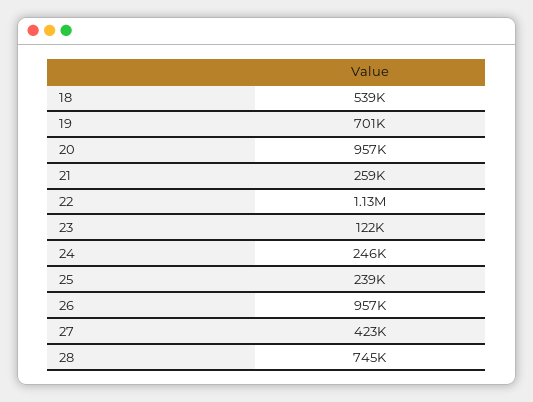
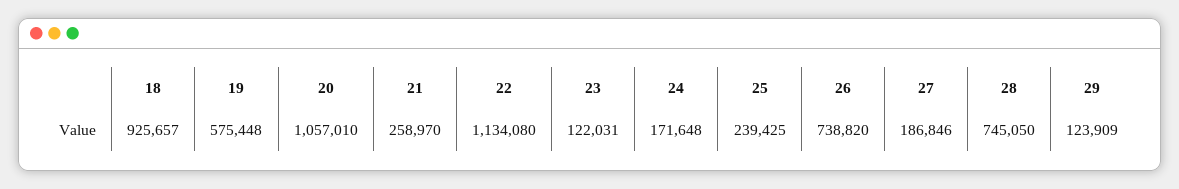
  {
-   "18": 539000,
+   "18": 925657,
-   "19": 701000,
+   "19": 575448,
-   "20": 957000,
+   "20": 1057010,
    "21": 258970,
    "22": 1134080,
    "23": 122031,
-   "24": 246000,
+   "24": 171648,
    "25": 239425,
-   "26": 957000,
+   "26": 738820,
-   "27": 423000,
+   "27": 186846,
-   "28": 745050
+   "28": 745050,
+   "29": 123909
  }

